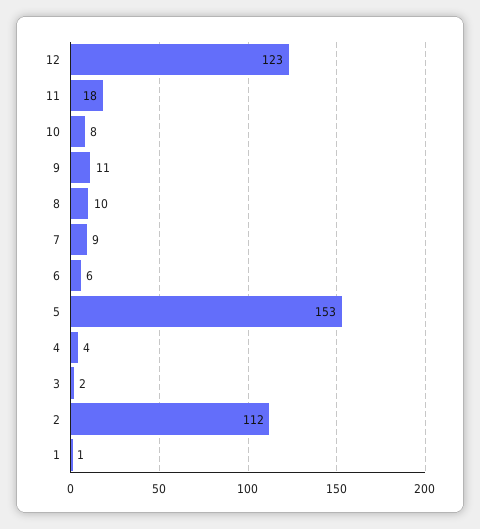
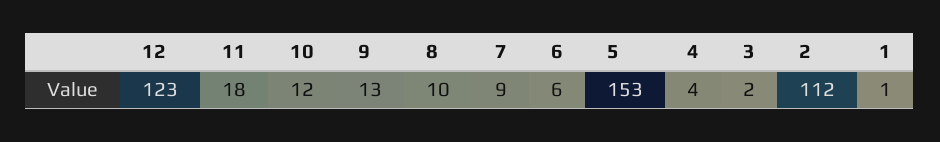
  {
    "12": 123,
    "11": 18,
-   "10": 8,
+   "10": 12,
-   "9": 11,
+   "9": 13,
    "8": 10,
    "7": 9,
    "6": 6,
    "5": 153,
    "4": 4,
    "3": 2,
    "2": 112,
    "1": 1
  }

